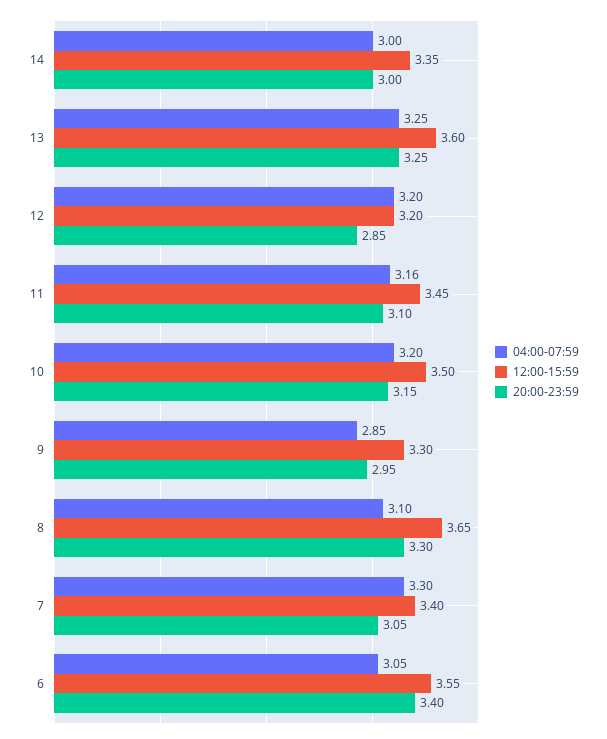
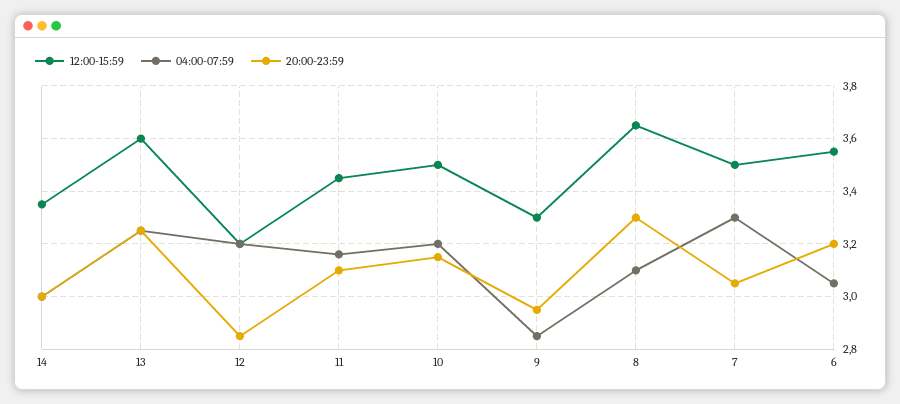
  {
    "04:00-07:59": {
      "14": 3,
      "13": 3.25,
      "12": 3.2,
      "11": 3.16,
      "10": 3.2,
      "9": 2.85,
      "8": 3.1,
      "7": 3.3,
      "6": 3.05
    },
    "12:00-15:59": {
      "14": 3.35,
      "13": 3.6,
      "12": 3.2,
      "11": 3.45,
      "10": 3.5,
      "9": 3.3,
      "8": 3.65,
-     "7": 3.4,
+     "7": 3.5,
      "6": 3.55
    },
    "20:00-23:59": {
      "14": 3,
      "13": 3.25,
      "12": 2.85,
      "11": 3.1,
      "10": 3.15,
      "9": 2.95,
      "8": 3.3,
      "7": 3.05,
-     "6": 3.4
+     "6": 3.2
    }
  }

